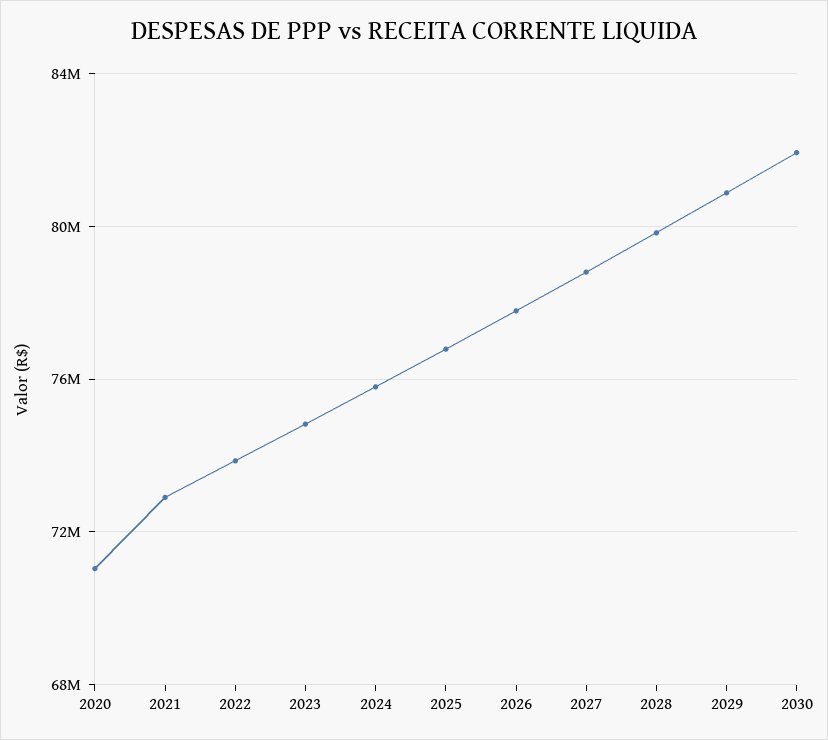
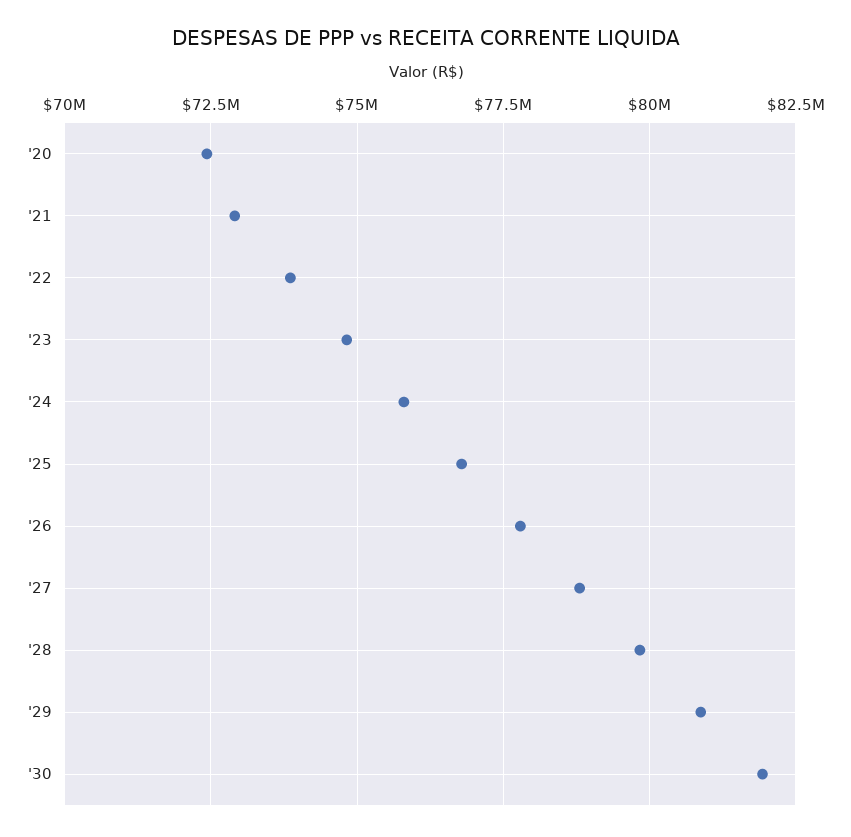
  {
-   "2020": 71000000,
+   "2020": 72500000,
    "2021": 73000000,
    "2022": 73750000,
    "2023": 74750000,
    "2024": 75750000,
    "2025": 76750000,
    "2026": 77750000,
    "2027": 78750000,
    "2028": 79750000,
    "2029": 80750000,
    "2030": 82000000
  }

